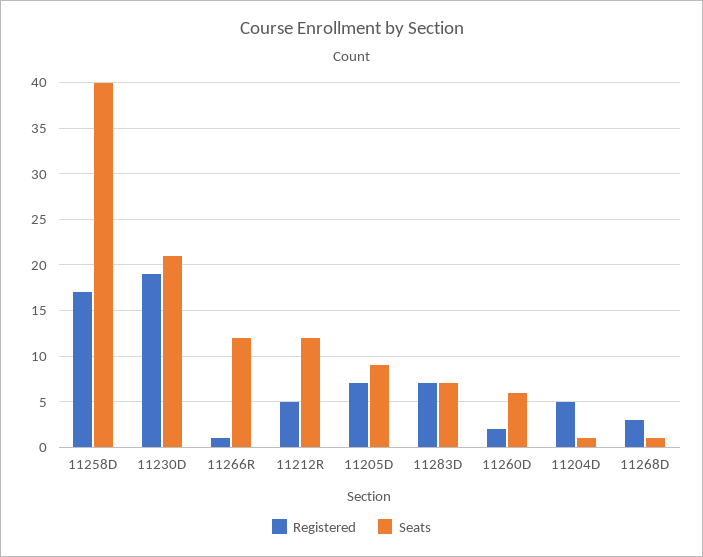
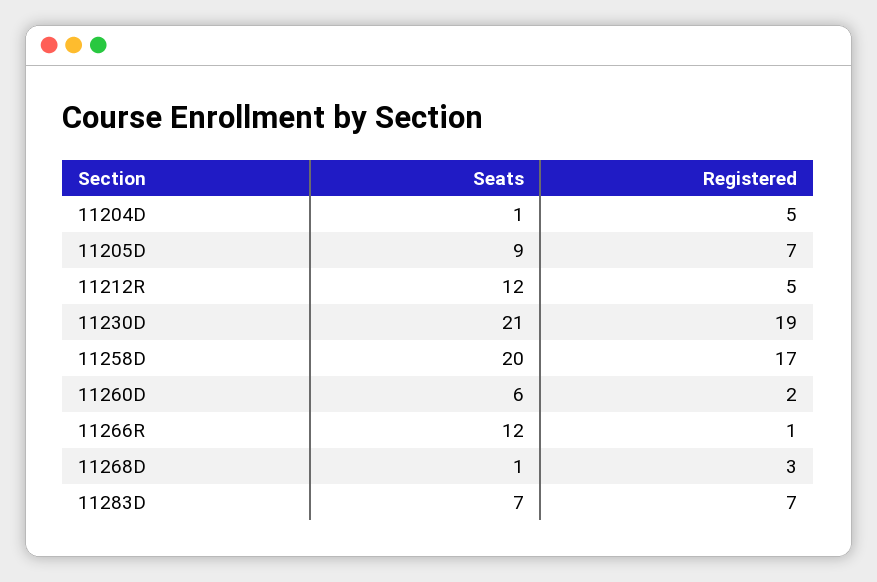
  {
    "Registered": {
      "11258D": 17,
      "11230D": 19,
      "11266R": 1,
      "11212R": 5,
      "11205D": 7,
      "11283D": 7,
      "11260D": 2,
      "11204D": 5,
      "11268D": 3
    },
    "Seats": {
-     "11258D": 40,
+     "11258D": 20,
      "11230D": 21,
      "11266R": 12,
      "11212R": 12,
      "11205D": 9,
      "11283D": 7,
      "11260D": 6,
      "11204D": 1,
      "11268D": 1
    }
  }

